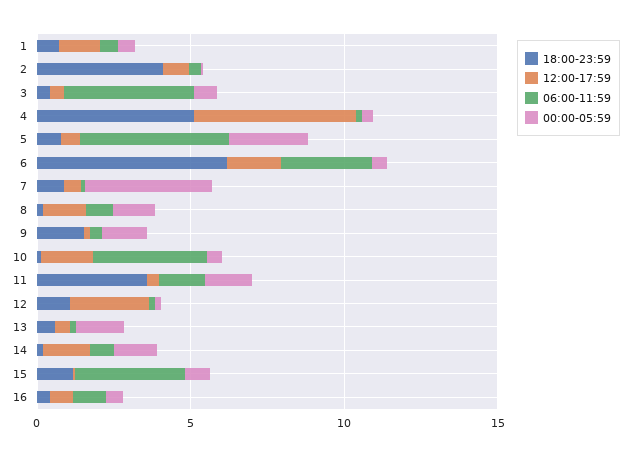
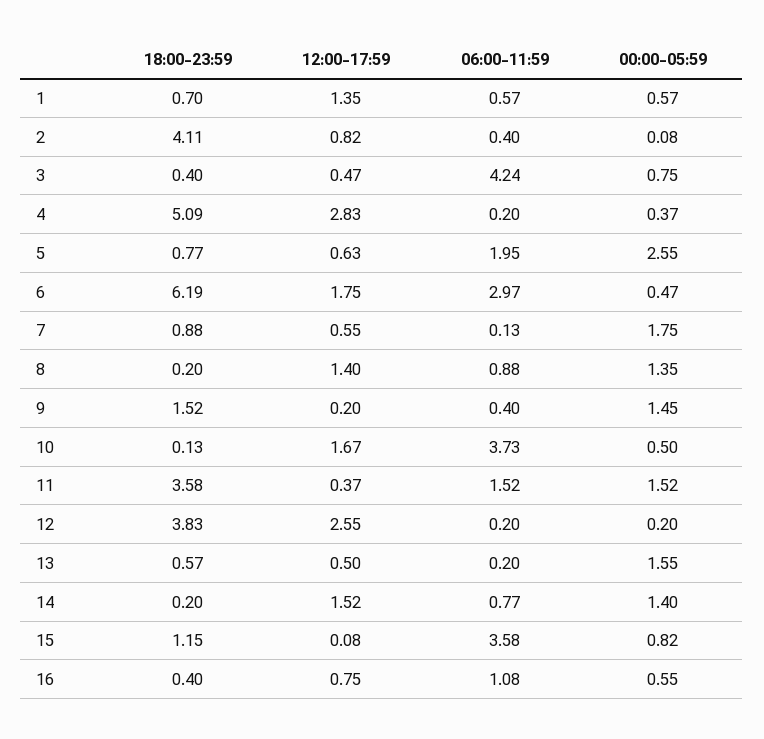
  {
    "18:00-23:59": {
      "1": 0.7,
      "2": 4.11,
      "3": 0.4,
      "4": 5.09,
      "5": 0.77,
      "6": 6.19,
      "7": 0.88,
      "8": 0.2,
      "9": 1.52,
      "10": 0.13,
      "11": 3.58,
-     "12": 1,
+     "12": 3.83,
      "13": 0.57,
      "14": 0.2,
      "15": 1.15,
      "16": 0.4
    },
    "12:00-17:59": {
      "1": 1.35,
      "2": 0.82,
      "3": 0.47,
-     "4": 5,
+     "4": 2.83,
      "5": 0.63,
      "6": 1.75,
      "7": 0.55,
      "8": 1.4,
      "9": 0.2,
      "10": 1.67,
      "11": 0.37,
      "12": 2.55,
      "13": 0.5,
      "14": 1.52,
      "15": 0.08,
      "16": 0.75
    },
    "06:00-11:59": {
      "1": 0.57,
      "2": 0.4,
      "3": 4.24,
      "4": 0.2,
-     "5": 5,
+     "5": 1.95,
      "6": 2.97,
      "7": 0.13,
      "8": 0.88,
      "9": 0.4,
      "10": 3.73,
      "11": 1.52,
      "12": 0.2,
      "13": 0.2,
      "14": 0.77,
      "15": 3.58,
      "16": 1.08
    },
    "00:00-05:59": {
      "1": 0.57,
      "2": 0.08,
      "3": 0.75,
      "4": 0.37,
      "5": 2.55,
      "6": 0.47,
-     "7": 4,
+     "7": 1.75,
      "8": 1.35,
      "9": 1.45,
      "10": 0.5,
      "11": 1.52,
      "12": 0.2,
      "13": 1.55,
      "14": 1.4,
      "15": 0.82,
      "16": 0.55
    }
  }

